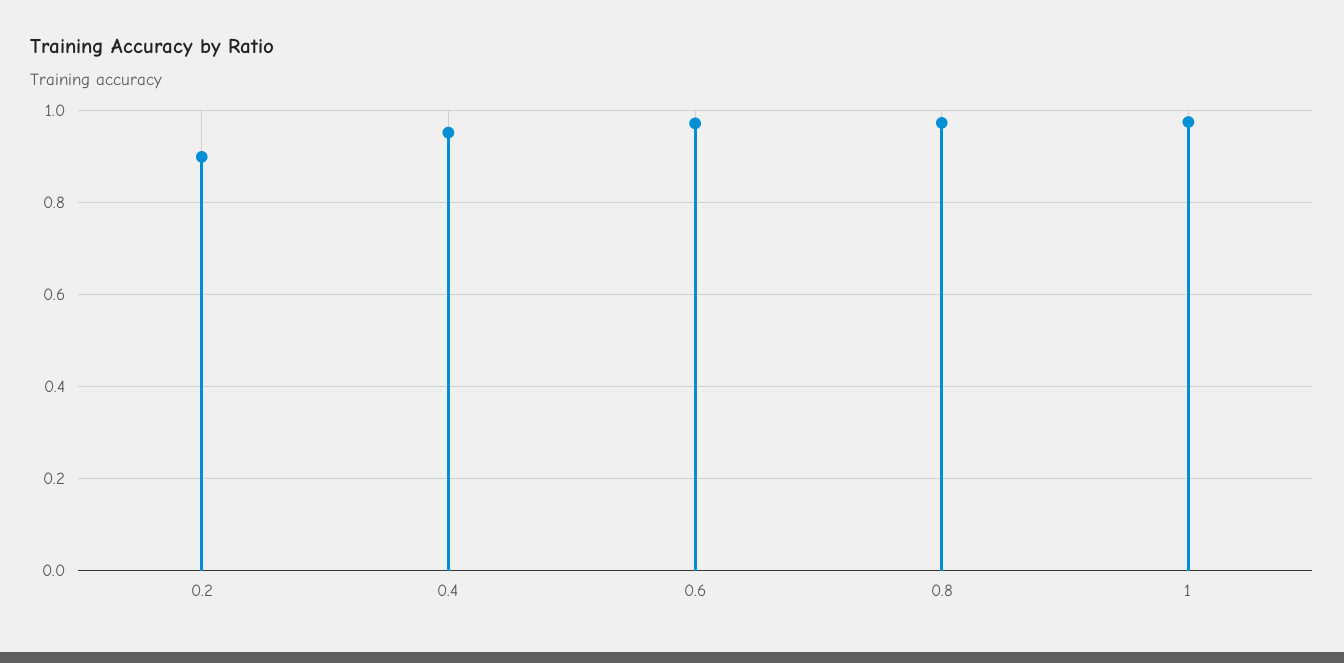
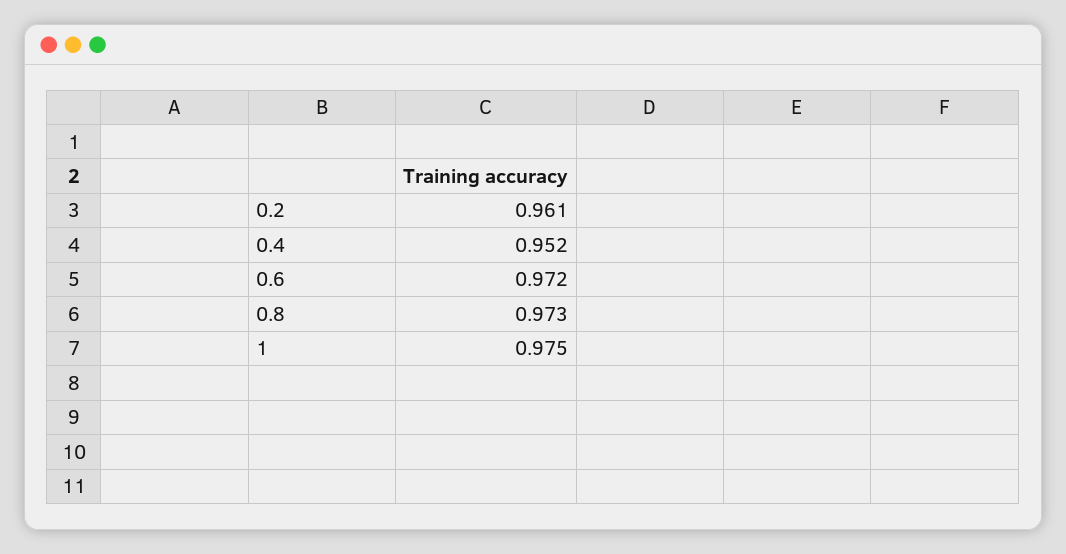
  {
-   "0.2": 0.9,
+   "0.2": 0.961,
    "0.4": 0.952,
    "0.6": 0.972,
    "0.8": 0.973,
    "1": 0.975
  }

